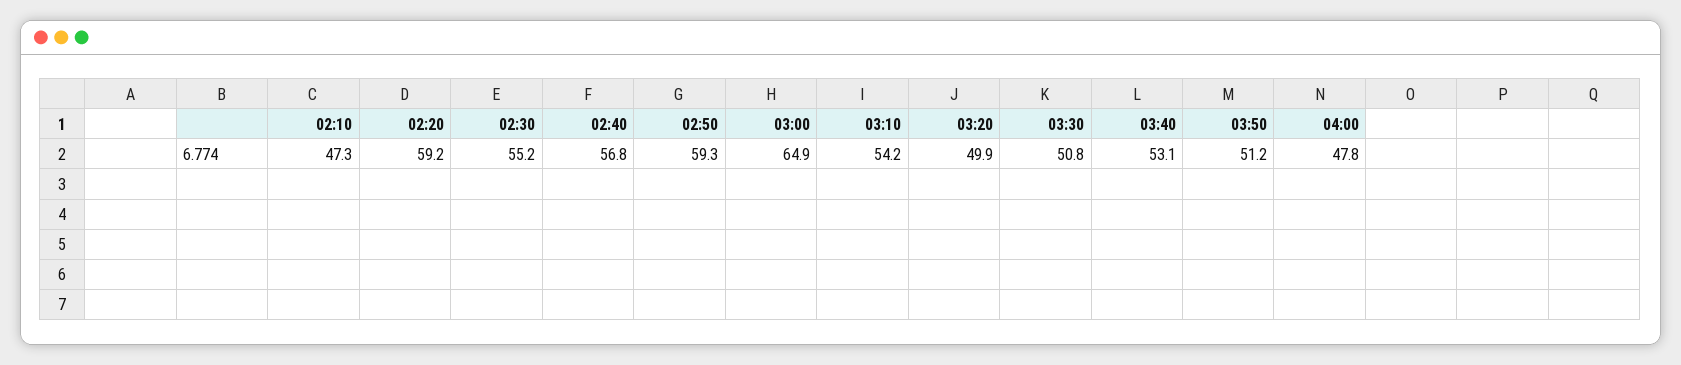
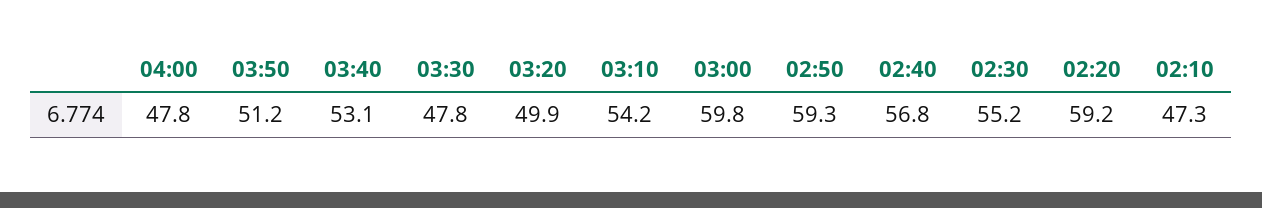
  {
    "02:10": 47.3,
    "02:20": 59.2,
    "02:30": 55.2,
    "02:40": 56.8,
    "02:50": 59.3,
-   "03:00": 64.9,
+   "03:00": 59.8,
    "03:10": 54.2,
    "03:20": 49.9,
-   "03:30": 50.8,
+   "03:30": 47.8,
    "03:40": 53.1,
    "03:50": 51.2,
    "04:00": 47.8
  }

